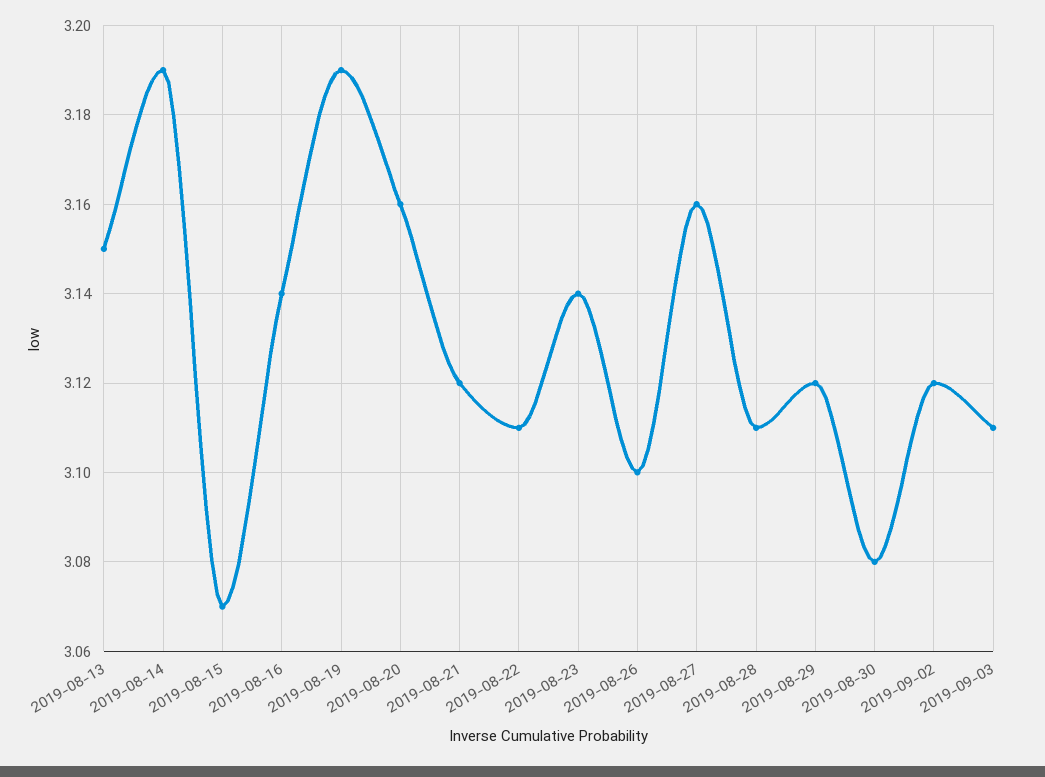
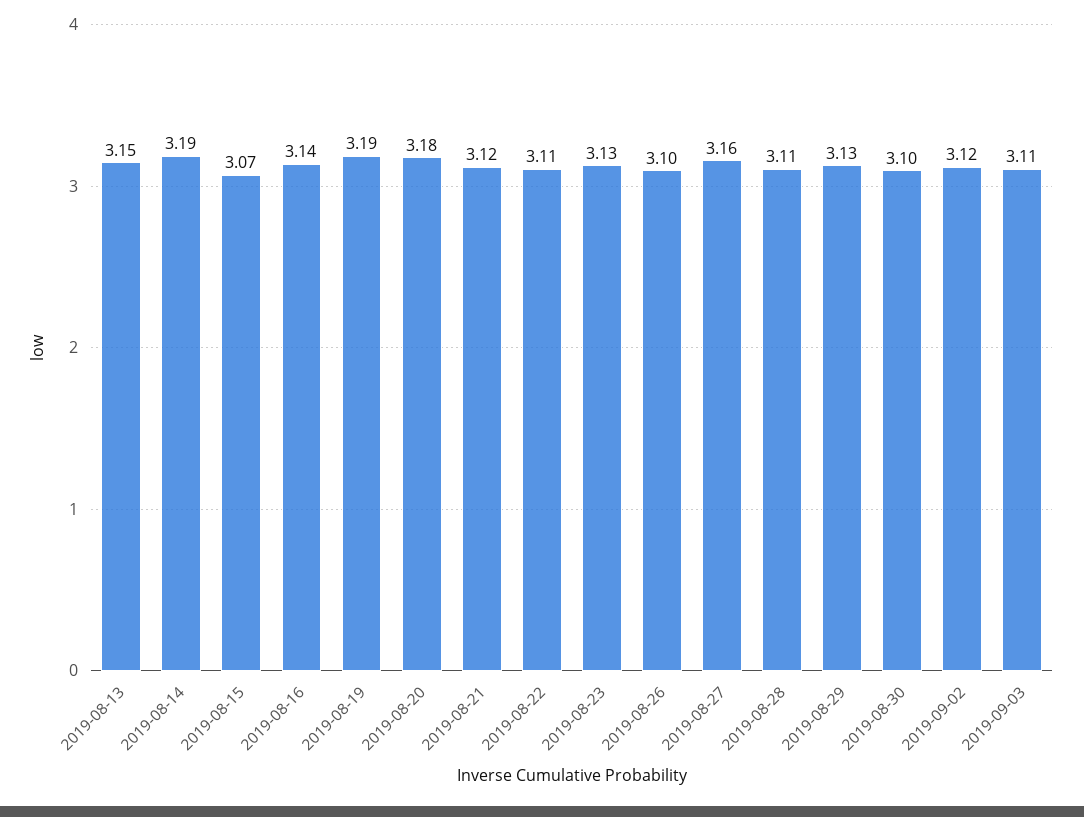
  {
    "2019-08-13": 3.15,
    "2019-08-14": 3.19,
    "2019-08-15": 3.07,
    "2019-08-16": 3.14,
    "2019-08-19": 3.19,
-   "2019-08-20": 3.16,
+   "2019-08-20": 3.18,
    "2019-08-21": 3.12,
    "2019-08-22": 3.11,
-   "2019-08-23": 3.14,
+   "2019-08-23": 3.13,
    "2019-08-26": 3.1,
    "2019-08-27": 3.16,
    "2019-08-28": 3.11,
-   "2019-08-29": 3.12,
+   "2019-08-29": 3.13,
-   "2019-08-30": 3.08,
+   "2019-08-30": 3.1,
    "2019-09-02": 3.12,
    "2019-09-03": 3.11
  }

